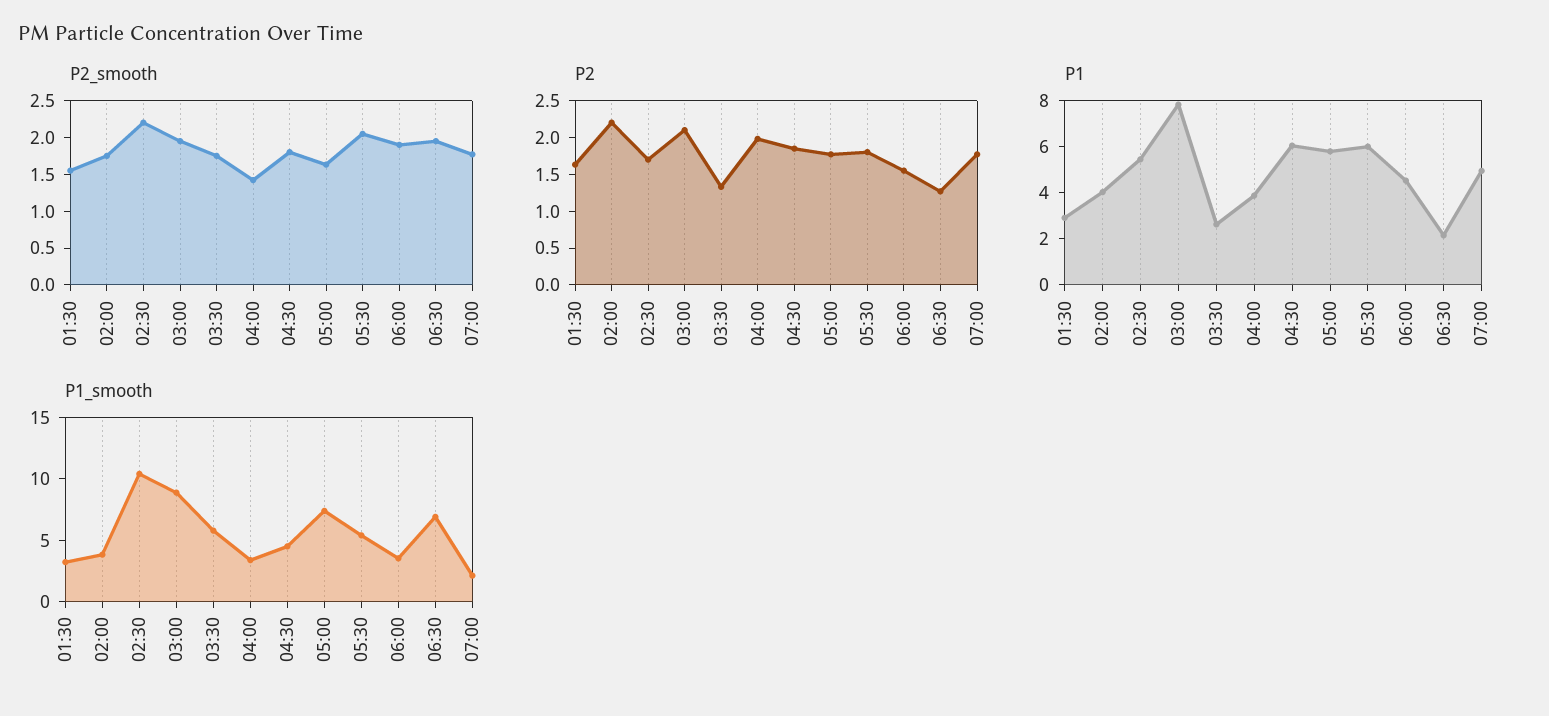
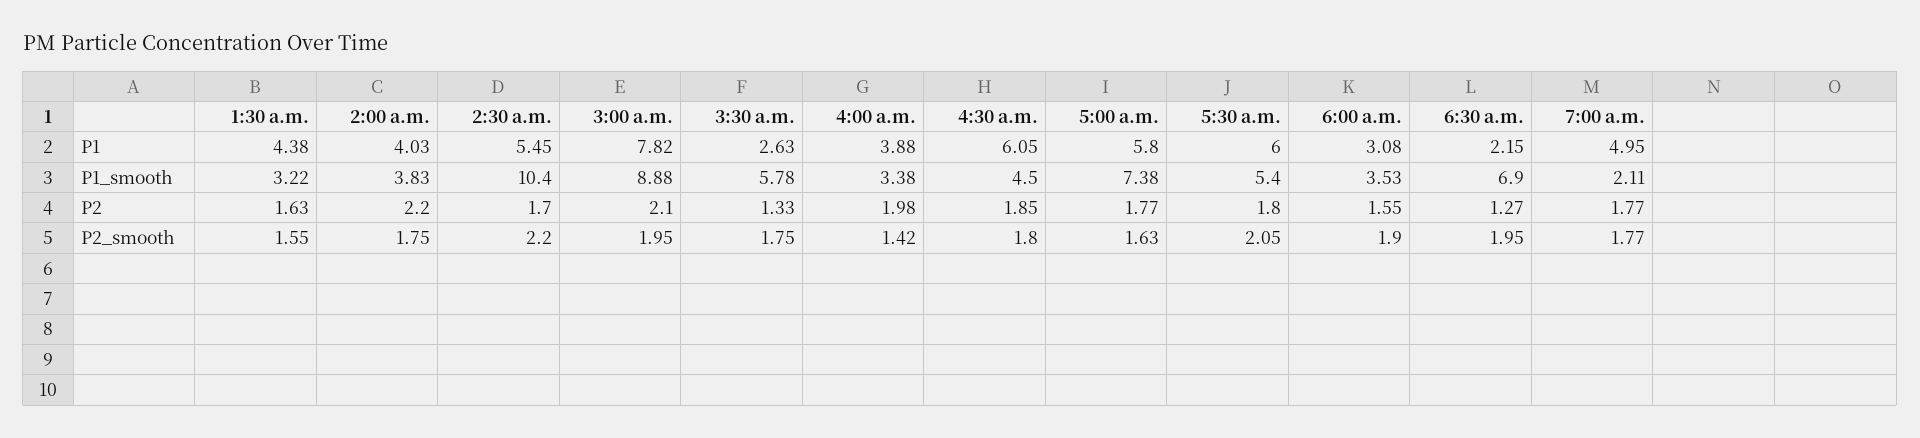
  {
    "P2_smooth": {
      "01:30": 1.55,
      "02:00": 1.75,
      "02:30": 2.2,
      "03:00": 1.95,
      "03:30": 1.75,
      "04:00": 1.42,
      "04:30": 1.8,
      "05:00": 1.63,
      "05:30": 2.05,
      "06:00": 1.9,
      "06:30": 1.95,
      "07:00": 1.77
    },
    "P2": {
      "01:30": 1.63,
      "02:00": 2.2,
      "02:30": 1.7,
      "03:00": 2.1,
      "03:30": 1.33,
      "04:00": 1.98,
      "04:30": 1.85,
      "05:00": 1.77,
      "05:30": 1.8,
      "06:00": 1.55,
      "06:30": 1.27,
      "07:00": 1.77
    },
    "P1": {
-     "01:30": 3,
+     "01:30": 4.38,
      "02:00": 4.03,
      "02:30": 5.45,
      "03:00": 7.82,
      "03:30": 2.63,
      "04:00": 3.88,
      "04:30": 6.05,
      "05:00": 5.8,
      "05:30": 6,
-     "06:00": 4.5,
+     "06:00": 3.08,
      "06:30": 2.15,
      "07:00": 4.95
    },
    "P1_smooth": {
      "01:30": 3.22,
      "02:00": 3.83,
      "02:30": 10.4,
      "03:00": 8.88,
      "03:30": 5.78,
      "04:00": 3.38,
      "04:30": 4.5,
      "05:00": 7.38,
      "05:30": 5.4,
      "06:00": 3.53,
      "06:30": 6.9,
      "07:00": 2.11
    }
  }

